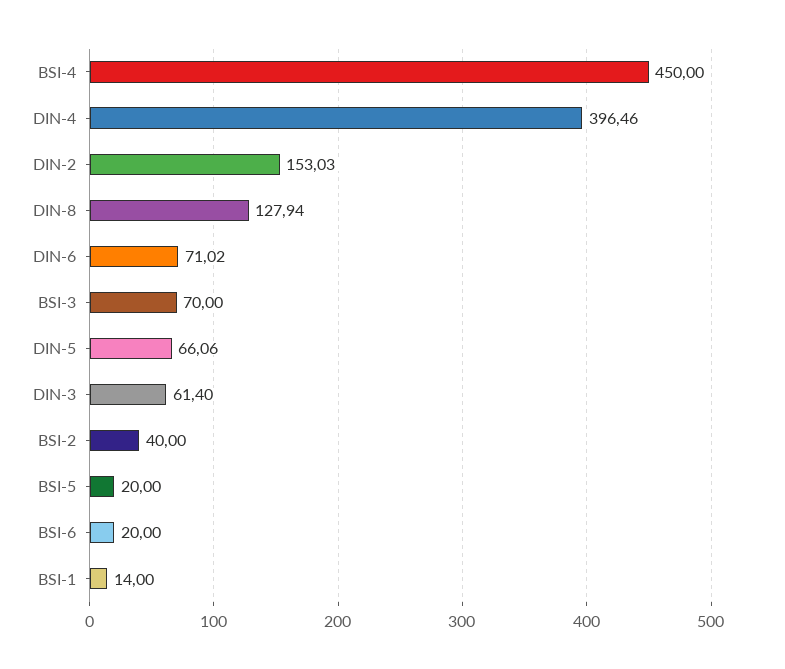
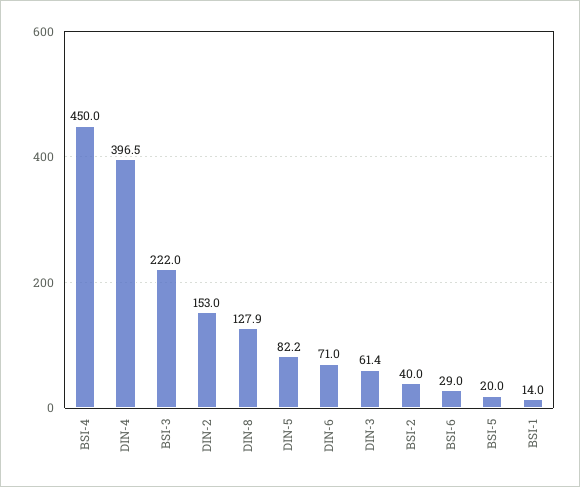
  {
    "BSI-4": 450,
    "DIN-4": 396.46,
    "DIN-2": 153.03,
    "DIN-8": 127.94,
    "DIN-6": 71.02,
-   "BSI-3": 70,
+   "BSI-3": 222,
-   "DIN-5": 66.06,
+   "DIN-5": 82.2,
    "DIN-3": 61.4,
    "BSI-2": 40,
    "BSI-5": 20,
-   "BSI-6": 20,
+   "BSI-6": 29,
    "BSI-1": 14
  }

